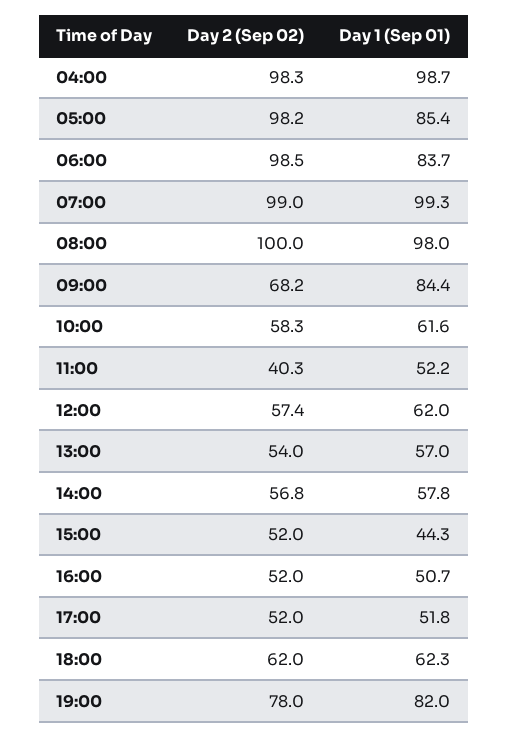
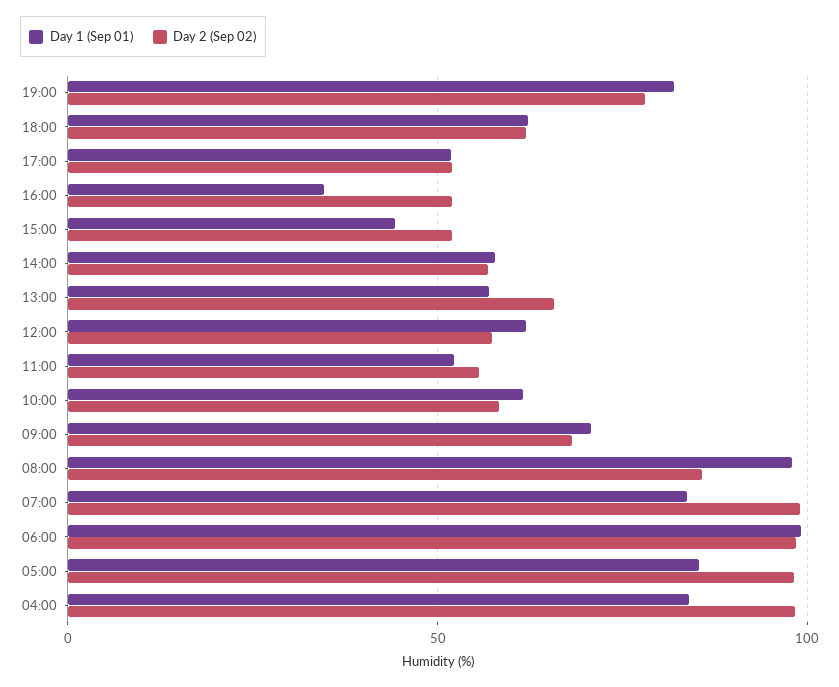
  {
    "Day 2 (Sep 02)": {
      "04:00": 98.3,
      "05:00": 98.2,
      "06:00": 98.5,
      "07:00": 99,
-     "08:00": 100,
+     "08:00": 85,
      "09:00": 68.2,
      "10:00": 58.3,
-     "11:00": 40.3,
+     "11:00": 55,
      "12:00": 57.4,
-     "13:00": 54,
+     "13:00": 65,
      "14:00": 56.8,
      "15:00": 52,
      "16:00": 52,
      "17:00": 52,
      "18:00": 62,
      "19:00": 78
    },
    "Day 1 (Sep 01)": {
-     "04:00": 98.7,
+     "04:00": 85,
      "05:00": 85.4,
-     "06:00": 83.7,
+     "06:00": 100,
-     "07:00": 99.3,
+     "07:00": 85,
      "08:00": 98,
-     "09:00": 84.4,
+     "09:00": 70,
      "10:00": 61.6,
      "11:00": 52.2,
      "12:00": 62,
      "13:00": 57,
      "14:00": 57.8,
      "15:00": 44.3,
-     "16:00": 50.7,
+     "16:00": 35,
      "17:00": 51.8,
      "18:00": 62.3,
      "19:00": 82
    }
  }

